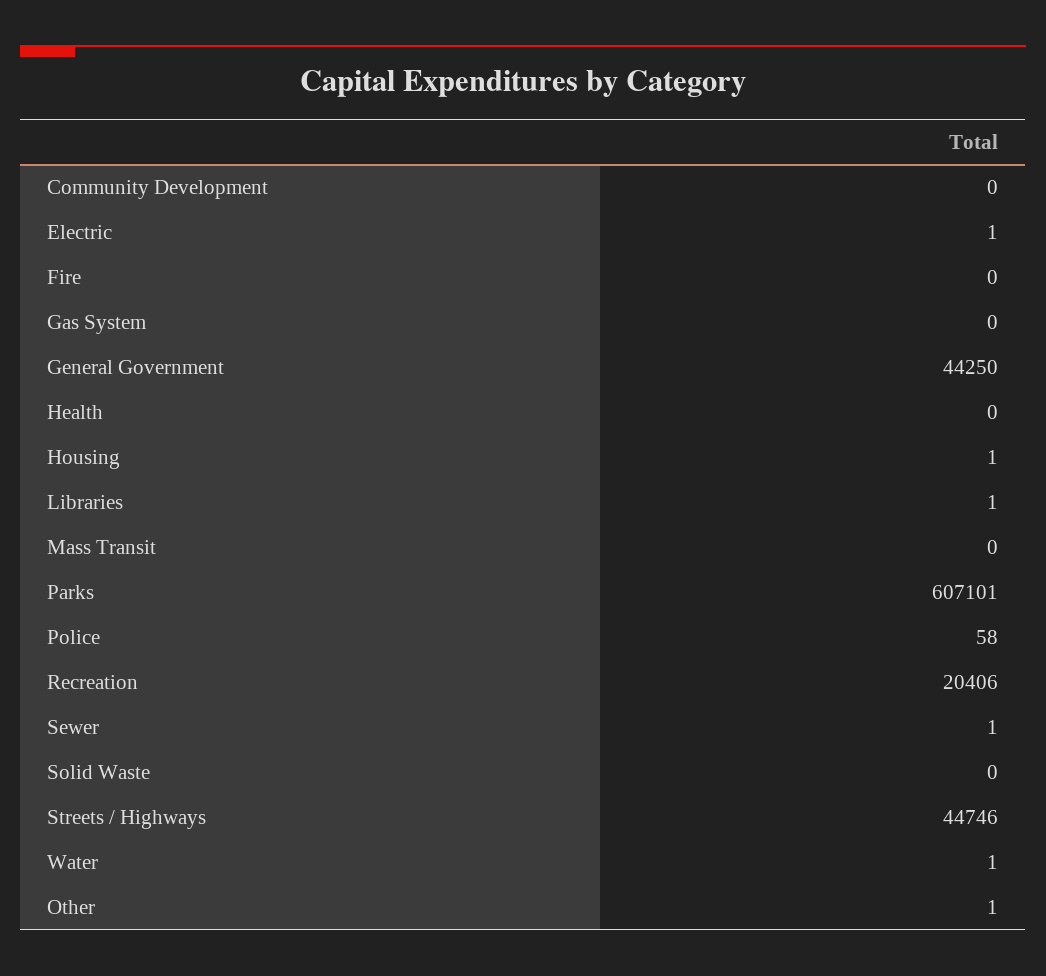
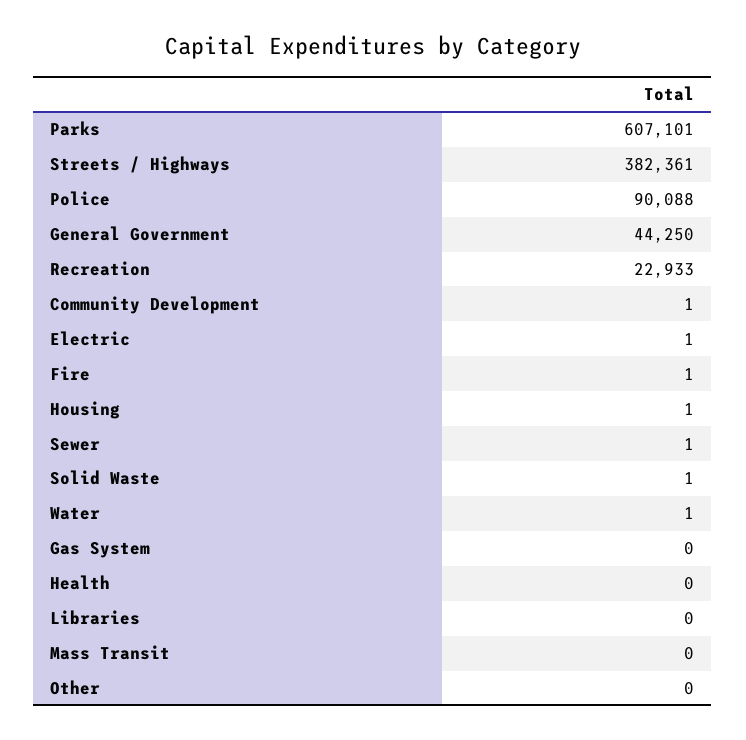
  {
-   "Community Development": 0,
+   "Community Development": 1,
    "Electric": 1,
-   "Fire": 0,
+   "Fire": 1,
    "Gas System": 0,
    "General Government": 44250,
    "Health": 0,
    "Housing": 1,
-   "Libraries": 1,
+   "Libraries": 0,
    "Mass Transit": 0,
    "Parks": 607101,
-   "Police": 58,
+   "Police": 90088,
-   "Recreation": 20406,
+   "Recreation": 22933,
    "Sewer": 1,
-   "Solid Waste": 0,
+   "Solid Waste": 1,
-   "Streets / Highways": 44746,
+   "Streets / Highways": 382361,
    "Water": 1,
-   "Other": 1
+   "Other": 0
  }

